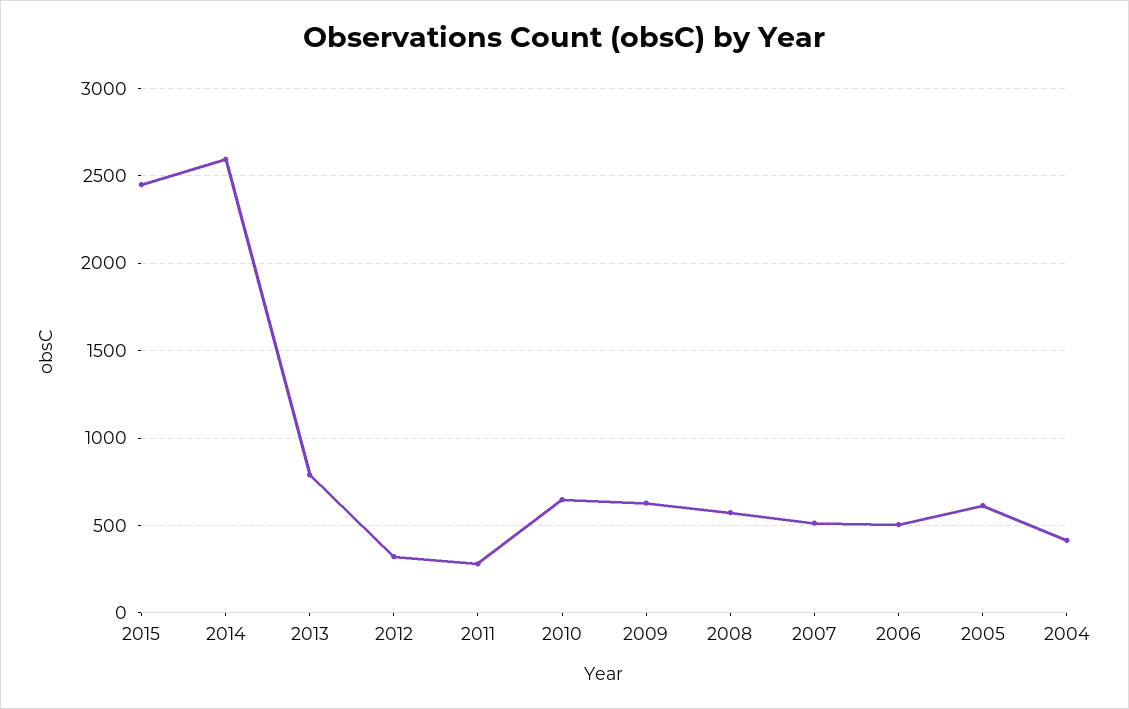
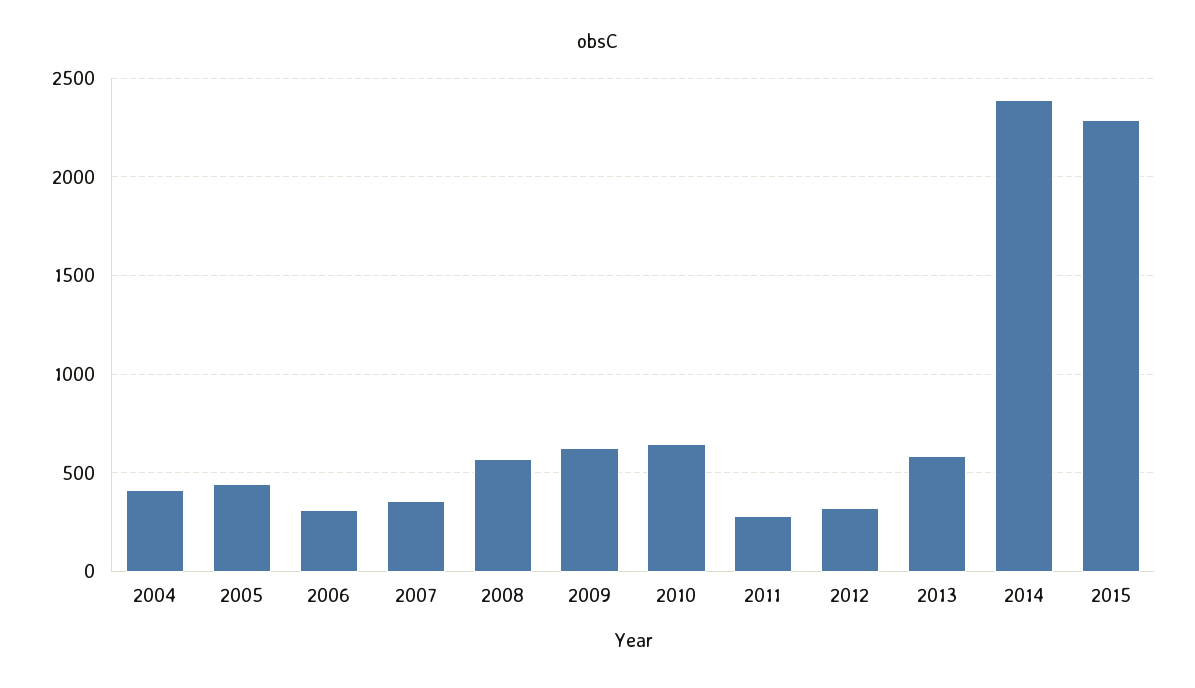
  {
-   "2015": 2450,
+   "2015": 2300,
-   "2014": 2600,
+   "2014": 2400,
-   "2013": 800,
+   "2013": 600,
    "2012": 300,
    "2011": 300,
    "2010": 650,
    "2009": 650,
    "2008": 550,
-   "2007": 500,
+   "2007": 350,
-   "2006": 500,
+   "2006": 300,
-   "2005": 600,
+   "2005": 450,
    "2004": 400
  }

